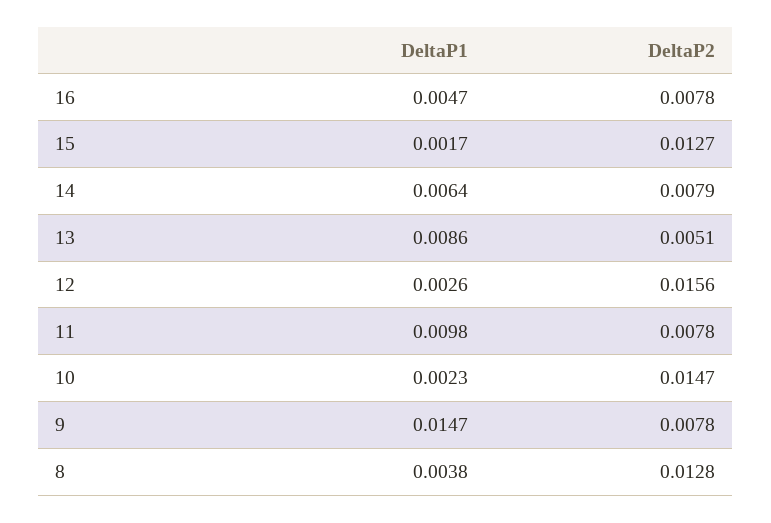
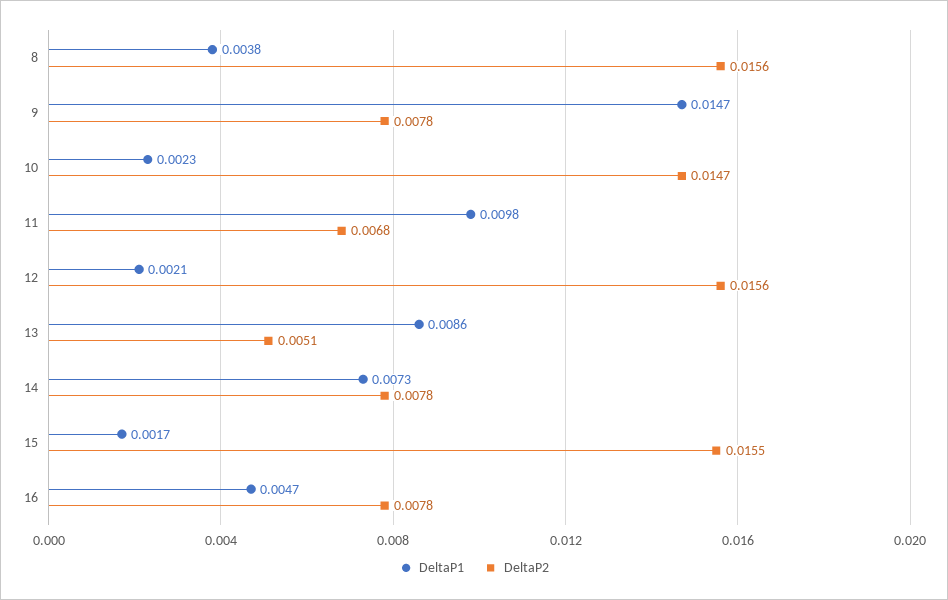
  {
    "DeltaP1": {
      "16": 0.0047,
      "15": 0.0017,
-     "14": 0.0064,
+     "14": 0.0073,
      "13": 0.0086,
-     "12": 0.0026,
+     "12": 0.0021,
      "11": 0.0098,
      "10": 0.0023,
      "9": 0.0147,
      "8": 0.0038
    },
    "DeltaP2": {
      "16": 0.0078,
-     "15": 0.0127,
+     "15": 0.0155,
-     "14": 0.0079,
+     "14": 0.0078,
      "13": 0.0051,
      "12": 0.0156,
-     "11": 0.0078,
+     "11": 0.0068,
      "10": 0.0147,
      "9": 0.0078,
-     "8": 0.0128
+     "8": 0.0156
    }
  }

